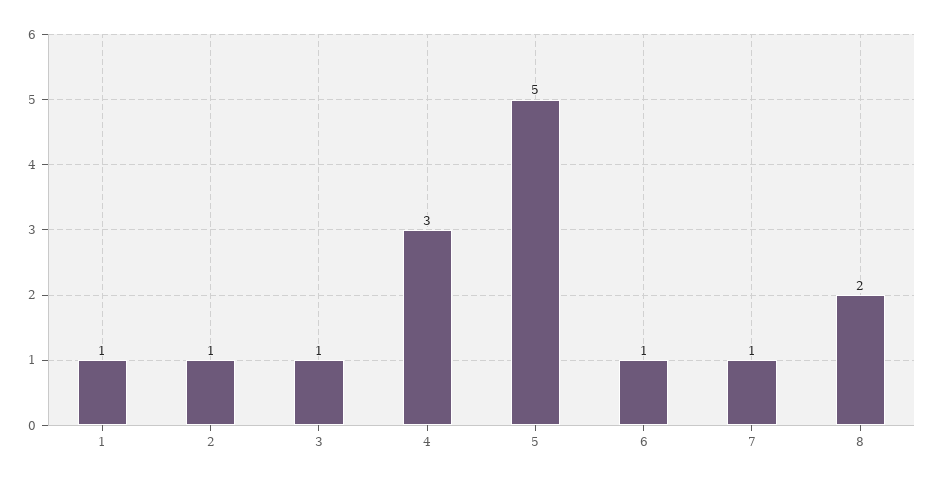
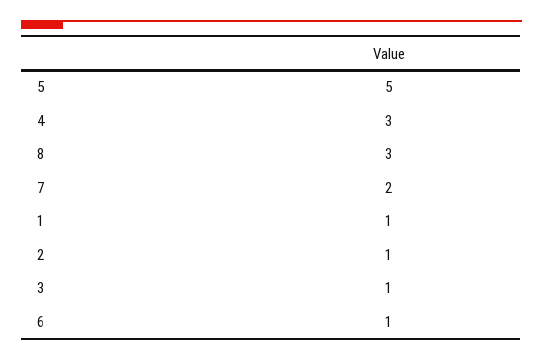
  {
    "1": 1,
    "2": 1,
    "3": 1,
    "4": 3,
    "5": 5,
    "6": 1,
-   "7": 1,
+   "7": 2,
-   "8": 2
+   "8": 3
  }

